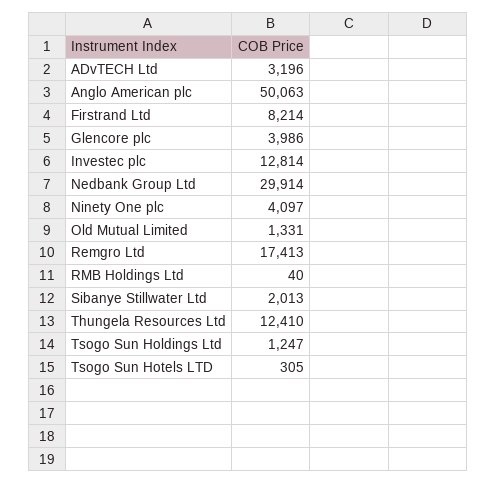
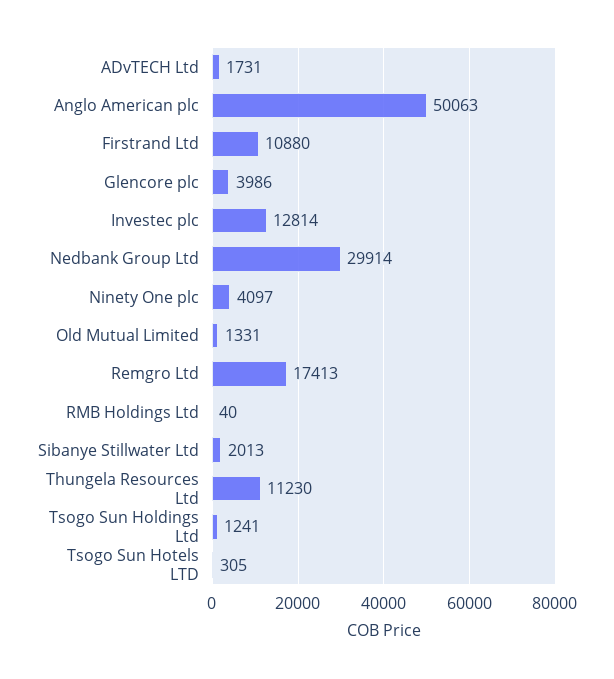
  {
-   "ADvTECH Ltd": 3196,
+   "ADvTECH Ltd": 1731,
    "Anglo American plc": 50063,
-   "Firstrand Ltd": 8214,
+   "Firstrand Ltd": 10880,
    "Glencore plc": 3986,
    "Investec plc": 12814,
    "Nedbank Group Ltd": 29914,
    "Ninety One plc": 4097,
    "Old Mutual Limited": 1331,
    "Remgro Ltd": 17413,
    "RMB Holdings Ltd": 40,
    "Sibanye Stillwater Ltd": 2013,
-   "Thungela Resources Ltd": 12410,
+   "Thungela Resources Ltd": 11230,
-   "Tsogo Sun Holdings Ltd": 1247,
+   "Tsogo Sun Holdings Ltd": 1241,
    "Tsogo Sun Hotels LTD": 305
  }

